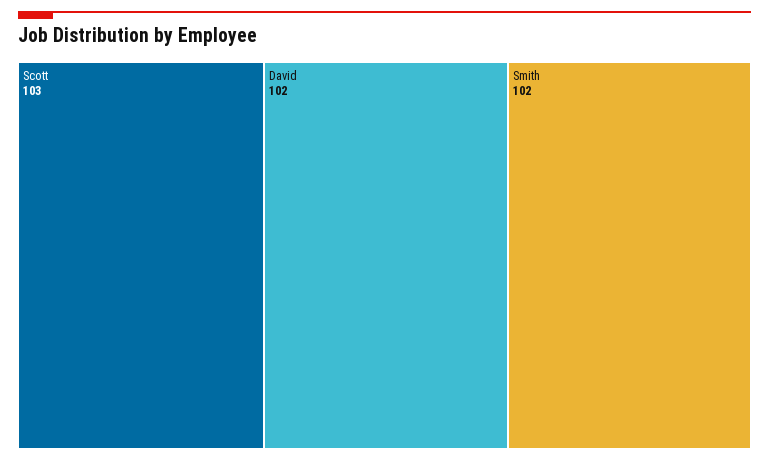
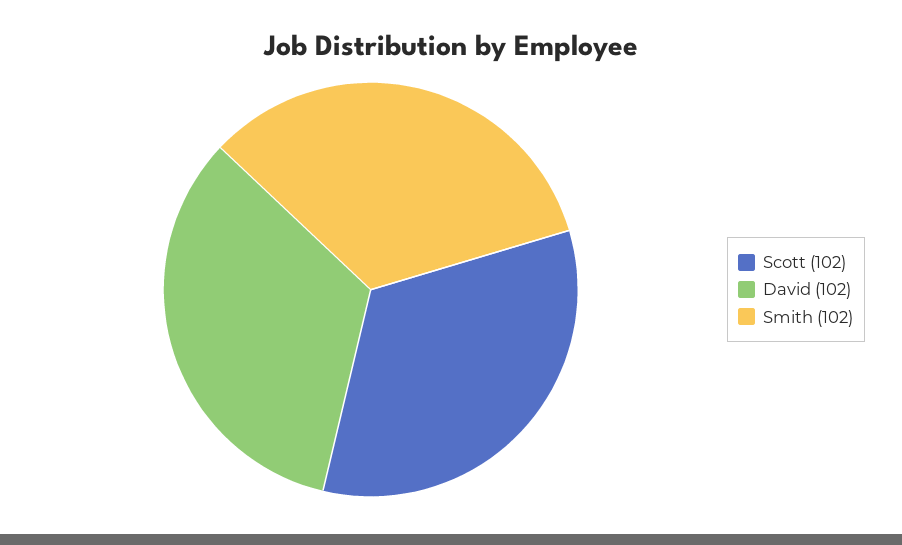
  {
-   "Scott": 103,
+   "Scott": 102,
    "David": 102,
    "Smith": 102
  }

